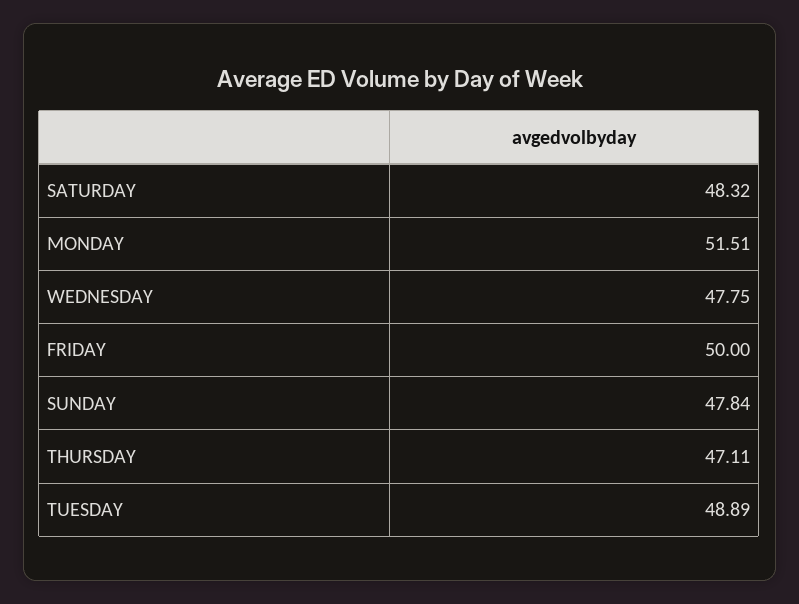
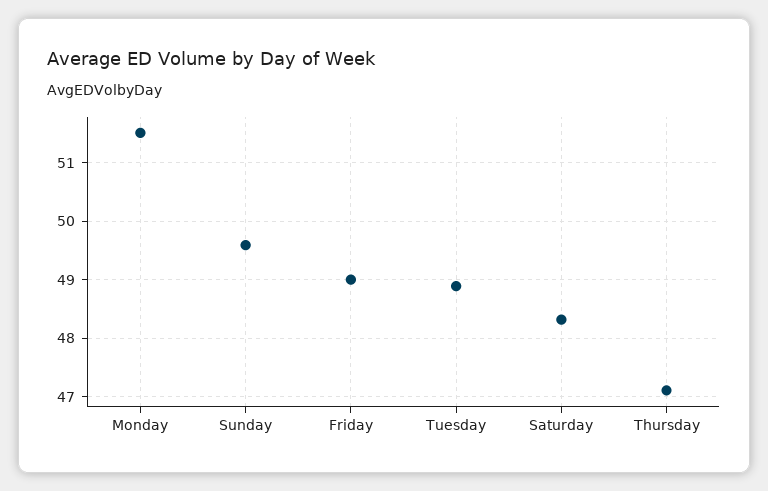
  {
    "SATURDAY": 48.32,
    "MONDAY": 51.51,
-   "WEDNESDAY": 47.75,
-   "FRIDAY": 50,
+   "FRIDAY": 49,
-   "SUNDAY": 47.84,
+   "SUNDAY": 49.6,
    "THURSDAY": 47.11,
    "TUESDAY": 48.89
  }

